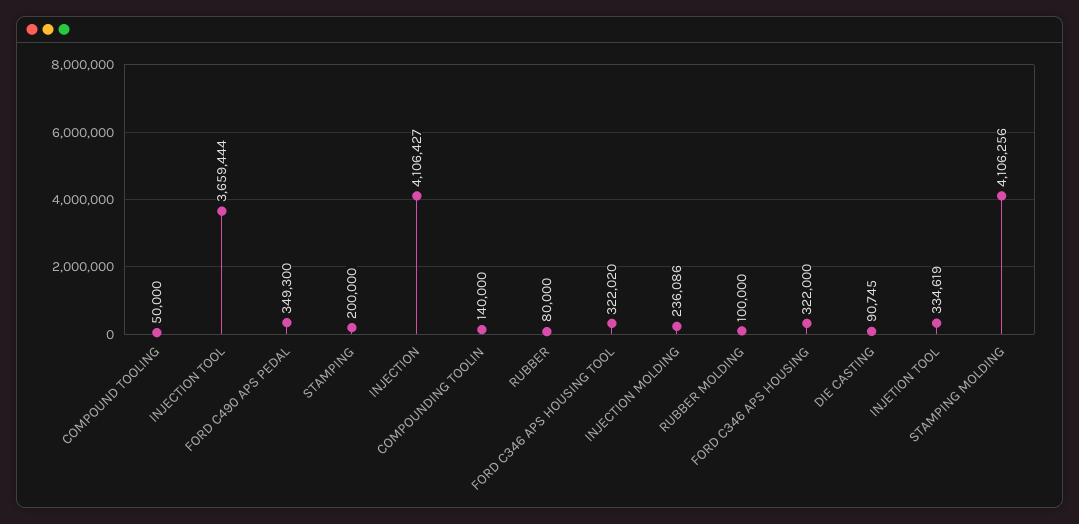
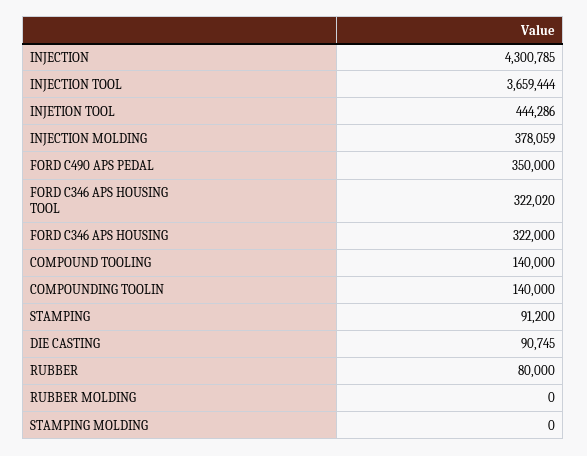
  {
-   "COMPOUND TOOLING": 50000,
+   "COMPOUND TOOLING": 140000,
    "INJECTION TOOL": 3659444,
-   "FORD C490 APS PEDAL": 349300,
+   "FORD C490 APS PEDAL": 350000,
-   "STAMPING": 200000,
+   "STAMPING": 91200,
-   "INJECTION": 4106427,
+   "INJECTION": 4300785,
    "COMPOUNDING TOOLIN": 140000,
    "RUBBER": 80000,
    "FORD C346 APS HOUSING TOOL": 322020,
-   "INJECTION MOLDING": 236086,
+   "INJECTION MOLDING": 378059,
-   "RUBBER MOLDING": 100000,
+   "RUBBER MOLDING": 0,
    "FORD C346 APS HOUSING": 322000,
    "DIE CASTING": 90745,
-   "INJETION TOOL": 334619,
+   "INJETION TOOL": 444286,
-   "STAMPING MOLDING": 4106256
+   "STAMPING MOLDING": 0
  }

